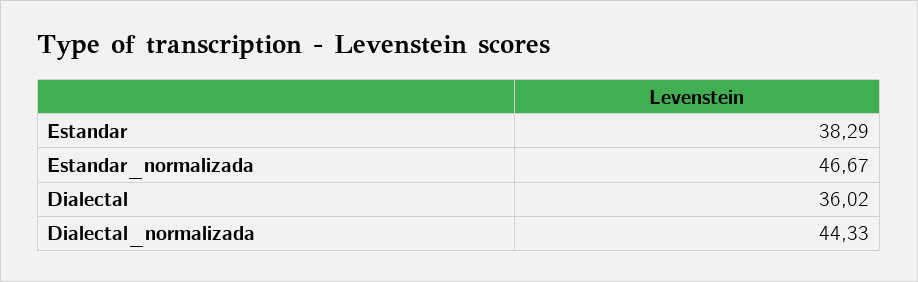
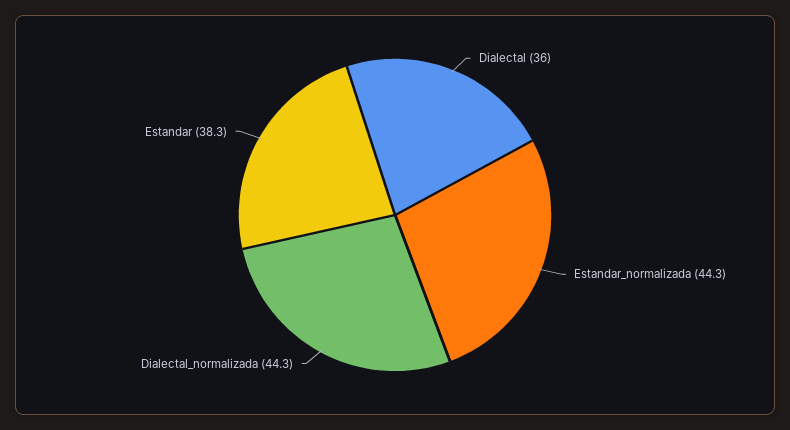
  {
    "Estandar": 38.29,
-   "Estandar_normalizada": 46.67,
+   "Estandar_normalizada": 44.3,
    "Dialectal": 36.02,
    "Dialectal_normalizada": 44.33
  }

